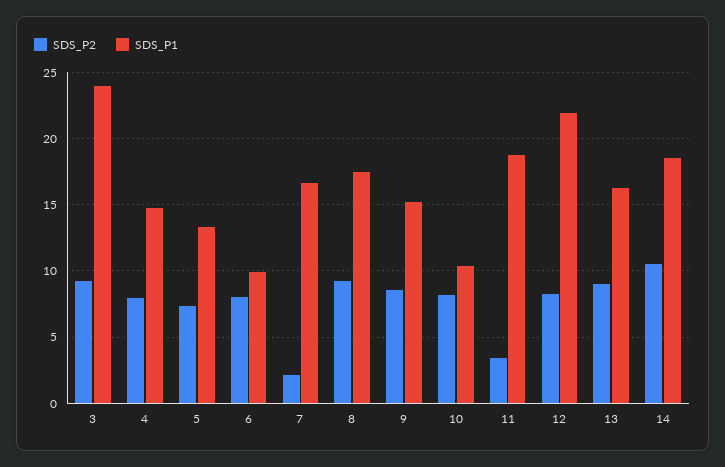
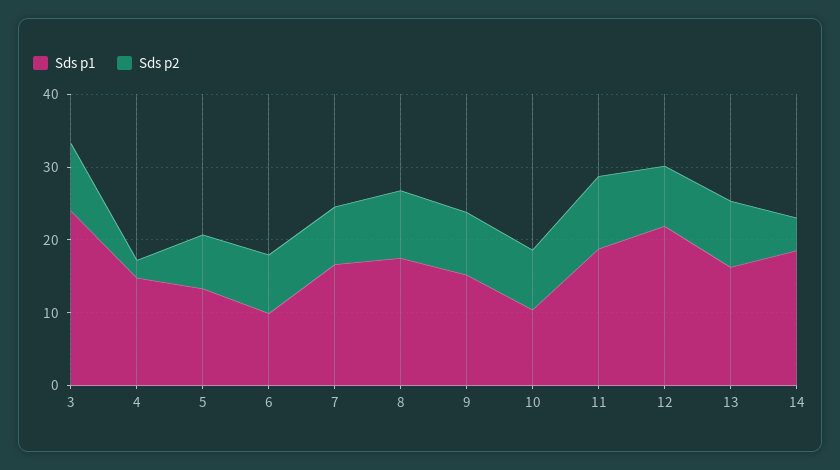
  {
    "SDS_P2": {
      "3": 9.5,
-     "4": 8,
+     "4": 2,
      "5": 7.5,
      "6": 8,
-     "7": 2,
+     "7": 8,
      "8": 9.5,
      "9": 8.5,
      "10": 8,
-     "11": 3.5,
+     "11": 10,
      "12": 8,
      "13": 9,
-     "14": 10.5
+     "14": 4
    },
    "SDS_P1": {
      "3": 24,
      "4": 15,
      "5": 13.5,
      "6": 10,
      "7": 16.5,
      "8": 17.5,
      "9": 15,
      "10": 10.5,
      "11": 19,
      "12": 22,
      "13": 16.5,
      "14": 18.5
    }
  }

